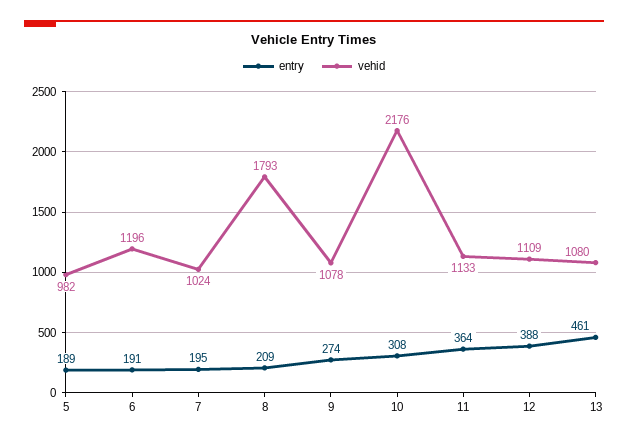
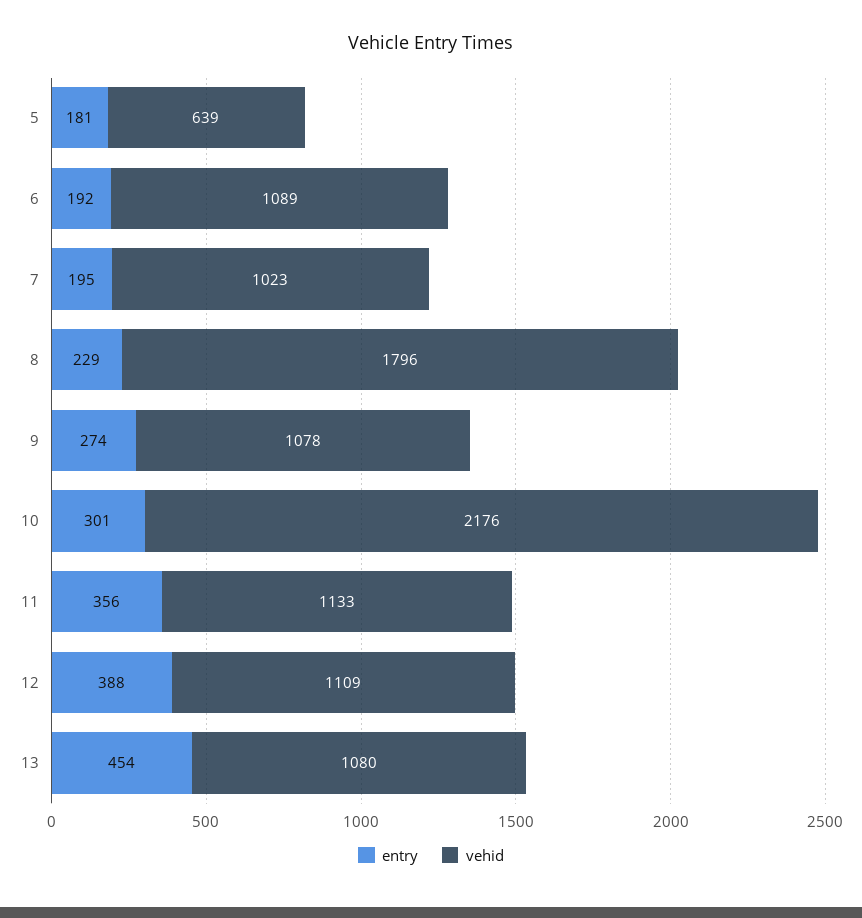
  {
    "entry": {
-     "5": 189,
+     "5": 181,
-     "6": 191,
+     "6": 192,
      "7": 195,
-     "8": 209,
+     "8": 229,
      "9": 274,
-     "10": 308,
+     "10": 301,
-     "11": 364,
+     "11": 356,
      "12": 388,
-     "13": 461
+     "13": 454
    },
    "vehid": {
-     "5": 982,
+     "5": 639,
-     "6": 1196,
+     "6": 1089,
-     "7": 1024,
+     "7": 1023,
-     "8": 1793,
+     "8": 1796,
      "9": 1078,
      "10": 2176,
      "11": 1133,
      "12": 1109,
      "13": 1080
    }
  }

